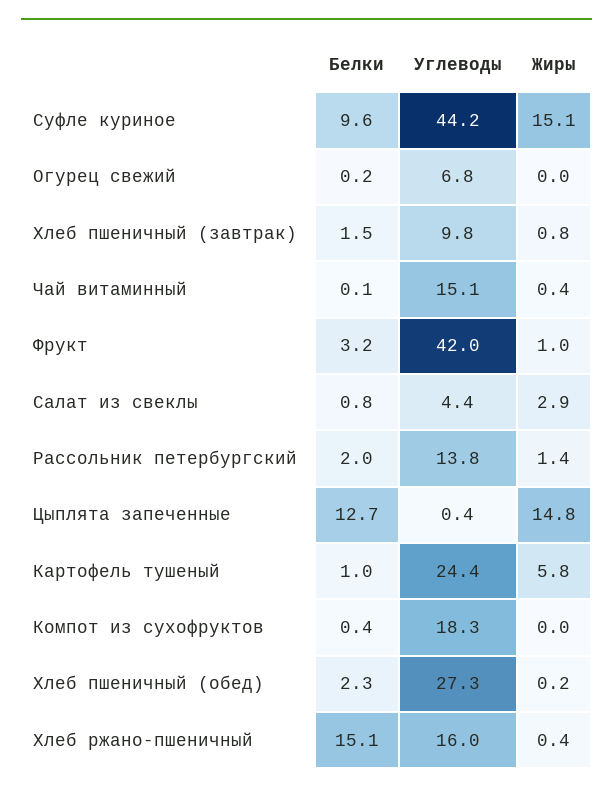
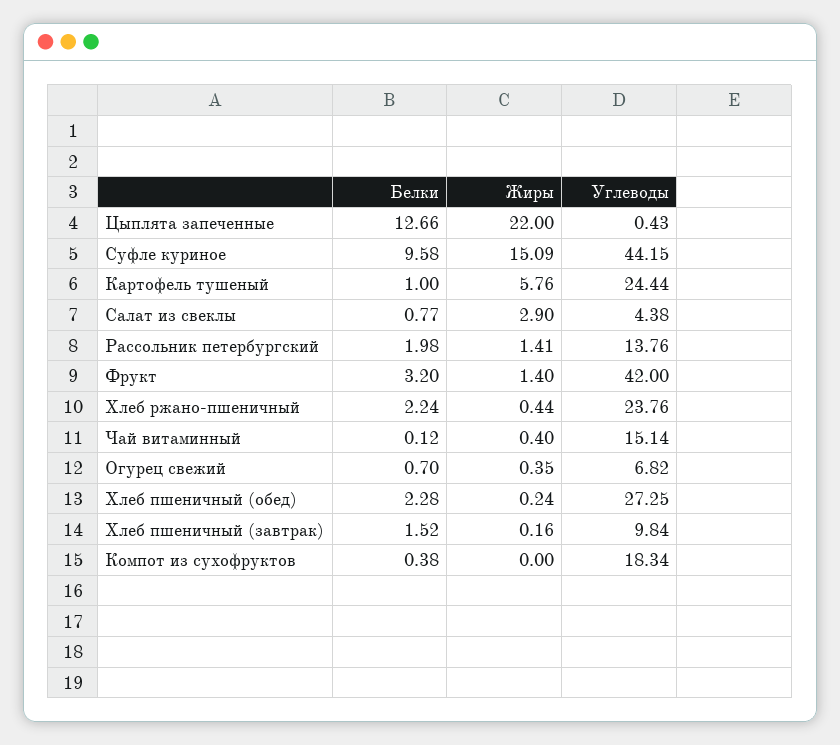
  {
    "Белки": {
      "Суфле куриное": 9.58,
-     "Огурец свежий": 0.2,
+     "Огурец свежий": 0.7,
      "Хлеб пшеничный (завтрак)": 1.52,
      "Чай витаминный": 0.12,
      "Фрукт": 3.2,
      "Салат из свеклы": 0.77,
      "Рассольник петербургский": 1.98,
      "Цыплята запеченные": 12.66,
      "Картофель тушеный": 1,
      "Компот из сухофруктов": 0.38,
      "Хлеб пшеничный (обед)": 2.28,
-     "Хлеб ржано-пшеничный": 15.1
+     "Хлеб ржано-пшеничный": 2.24
    },
    "Углеводы": {
      "Суфле куриное": 44.15,
      "Огурец свежий": 6.82,
      "Хлеб пшеничный (завтрак)": 9.84,
      "Чай витаминный": 15.14,
      "Фрукт": 42,
      "Салат из свеклы": 4.38,
      "Рассольник петербургский": 13.76,
      "Цыплята запеченные": 0.43,
      "Картофель тушеный": 24.44,
      "Компот из сухофруктов": 18.34,
      "Хлеб пшеничный (обед)": 27.25,
-     "Хлеб ржано-пшеничный": 16
+     "Хлеб ржано-пшеничный": 23.76
    },
    "Жиры": {
      "Суфле куриное": 15.09,
-     "Огурец свежий": 0,
+     "Огурец свежий": 0.35,
-     "Хлеб пшеничный (завтрак)": 0.8,
+     "Хлеб пшеничный (завтрак)": 0.16,
      "Чай витаминный": 0.4,
-     "Фрукт": 1,
+     "Фрукт": 1.4,
      "Салат из свеклы": 2.9,
      "Рассольник петербургский": 1.41,
-     "Цыплята запеченные": 14.8,
+     "Цыплята запеченные": 22,
      "Картофель тушеный": 5.76,
      "Компот из сухофруктов": 0,
      "Хлеб пшеничный (обед)": 0.24,
      "Хлеб ржано-пшеничный": 0.44
    }
  }

